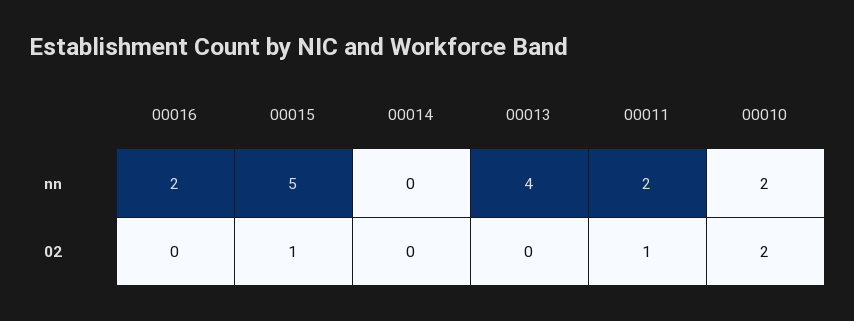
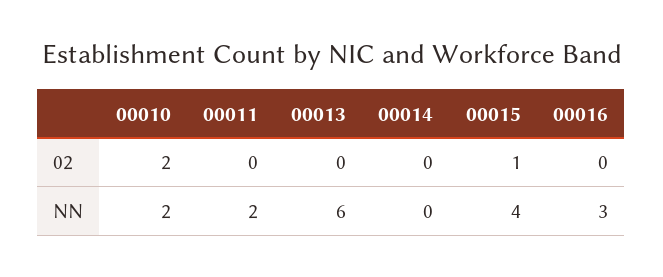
  {
    "00016": {
-     "nn": 2,
+     "nn": 3,
      "02": 0
    },
    "00015": {
-     "nn": 5,
+     "nn": 4,
      "02": 1
    },
    "00014": {
      "nn": 0,
      "02": 0
    },
    "00013": {
-     "nn": 4,
+     "nn": 6,
      "02": 0
    },
    "00011": {
      "nn": 2,
-     "02": 1
+     "02": 0
    },
    "00010": {
      "nn": 2,
      "02": 2
    }
  }

